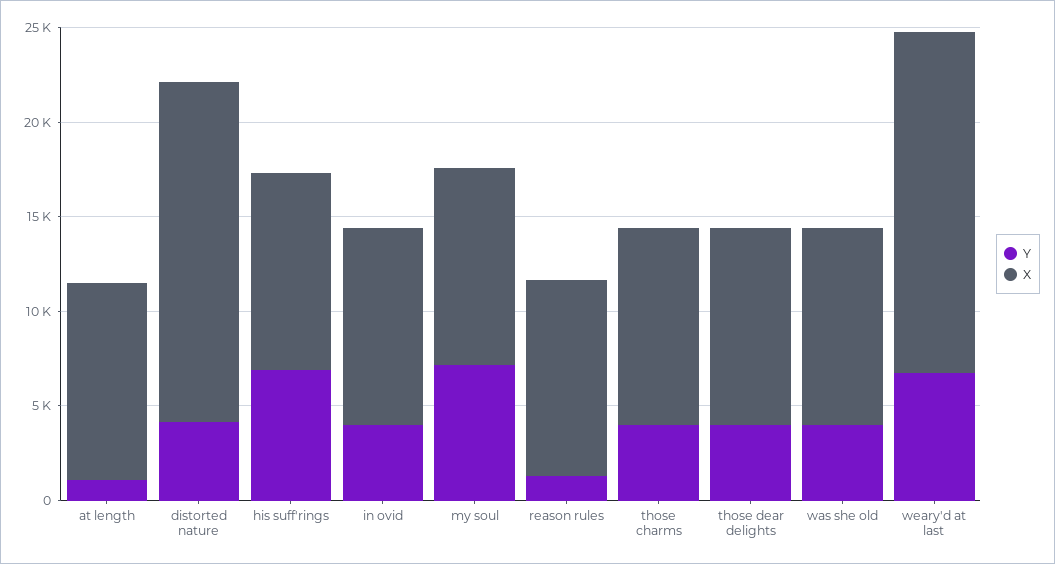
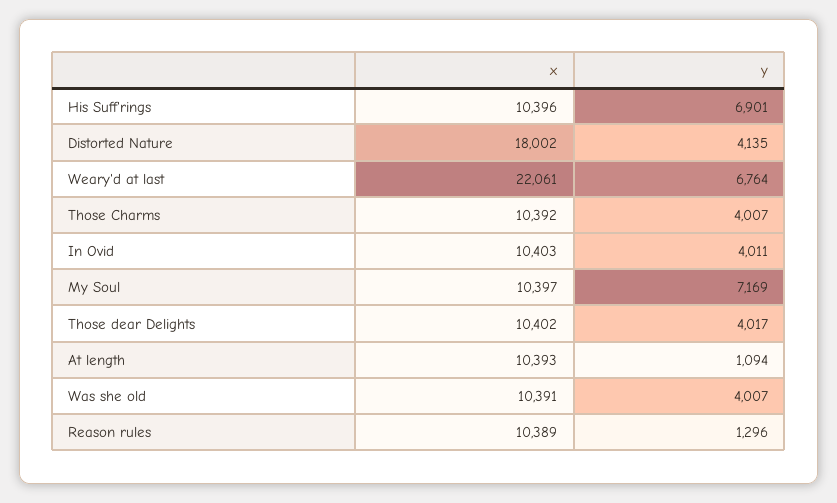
  {
    "Y": {
      "at length": 1094,
      "distorted nature": 4135,
      "his suff'rings": 6901,
      "in ovid": 4011,
      "my soul": 7169,
      "reason rules": 1296,
      "those charms": 4007,
      "those dear delights": 4017,
      "was she old": 4007,
      "weary'd at last": 6764
    },
    "X": {
      "at length": 10393,
      "distorted nature": 18002,
      "his suff'rings": 10396,
      "in ovid": 10403,
      "my soul": 10397,
      "reason rules": 10389,
      "those charms": 10392,
      "those dear delights": 10402,
      "was she old": 10391,
-     "weary'd at last": 18000
+     "weary'd at last": 22061
    }
  }

